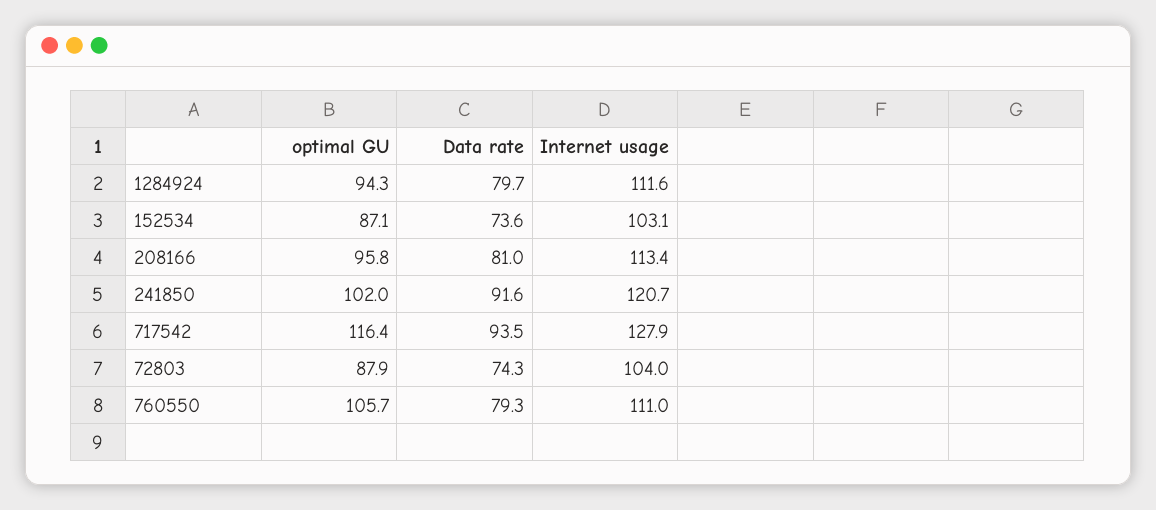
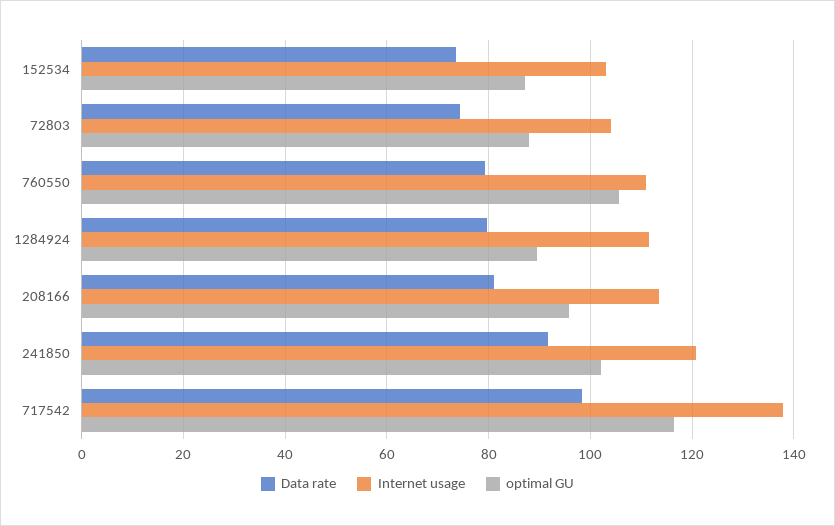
  {
    "optimal GU": {
-     "1284924": 94.3,
+     "1284924": 90,
      "152534": 87.1,
      "208166": 95.8,
      "241850": 102,
      "717542": 116.4,
      "72803": 87.9,
      "760550": 105.7
    },
    "Data rate": {
      "1284924": 79.7,
      "152534": 73.6,
      "208166": 81,
      "241850": 91.6,
-     "717542": 93.5,
+     "717542": 98,
      "72803": 74.3,
      "760550": 79.3
    },
    "Internet usage": {
      "1284924": 111.6,
      "152534": 103.1,
      "208166": 113.4,
      "241850": 120.7,
-     "717542": 127.9,
+     "717542": 138,
      "72803": 104,
      "760550": 111
    }
  }

